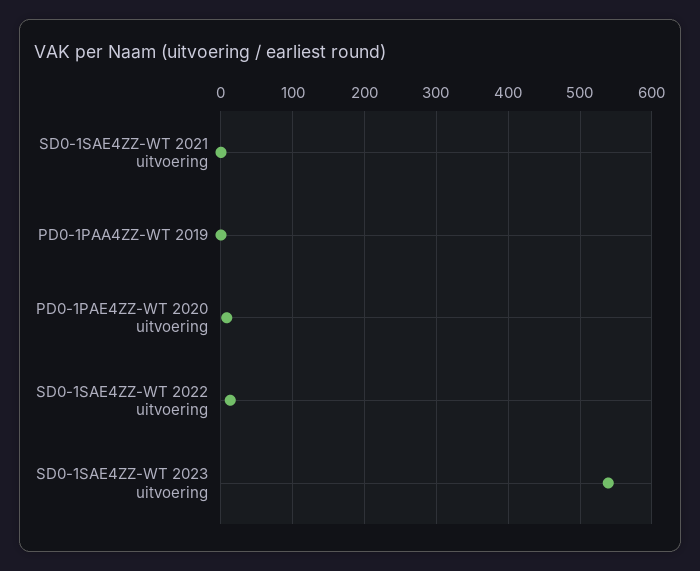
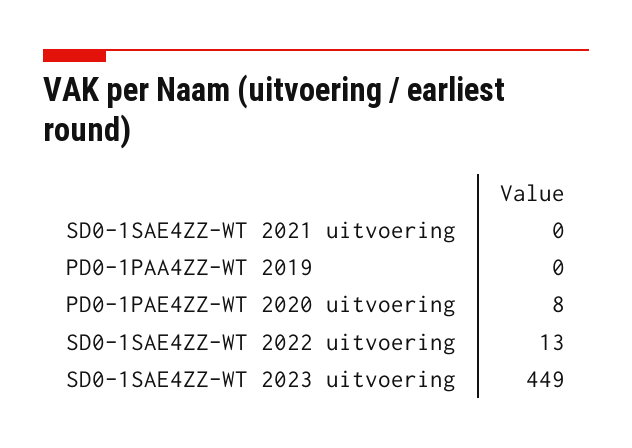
  {
    "SD0-1SAE4ZZ-WT 2021 uitvoering": 0,
    "PD0-1PAA4ZZ-WT 2019": 0,
    "PD0-1PAE4ZZ-WT 2020 uitvoering": 8,
    "SD0-1SAE4ZZ-WT 2022 uitvoering": 13,
-   "SD0-1SAE4ZZ-WT 2023 uitvoering": 540
+   "SD0-1SAE4ZZ-WT 2023 uitvoering": 449
  }

